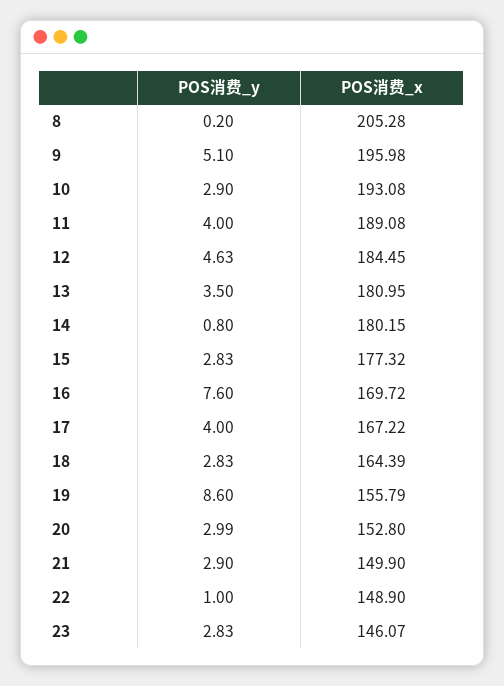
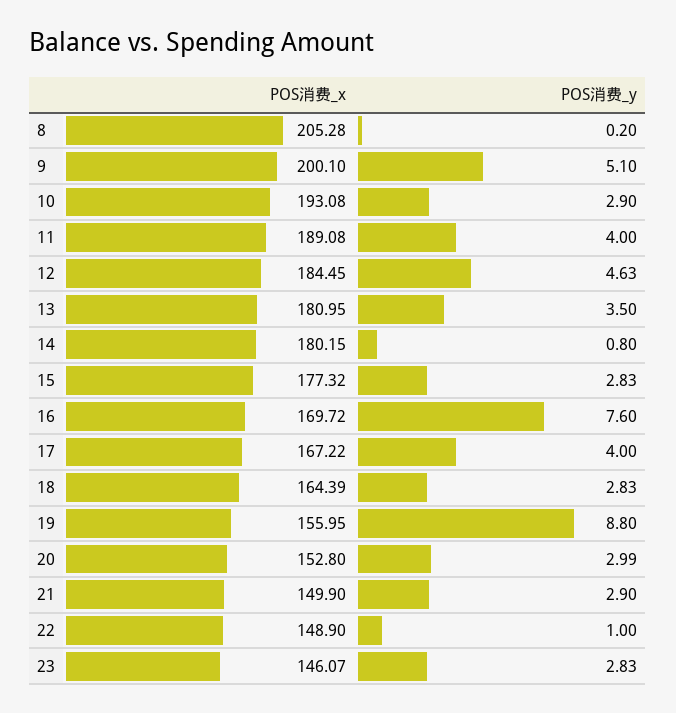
  {
    "POS消费_y": {
      "8": 0.2,
      "9": 5.1,
      "10": 2.9,
      "11": 4,
      "12": 4.63,
      "13": 3.5,
      "14": 0.8,
      "15": 2.83,
      "16": 7.6,
      "17": 4,
      "18": 2.83,
-     "19": 8.6,
+     "19": 8.8,
      "20": 2.99,
      "21": 2.9,
      "22": 1,
      "23": 2.83
    },
    "POS消费_x": {
      "8": 205.28,
-     "9": 195.98,
+     "9": 200.1,
      "10": 193.08,
      "11": 189.08,
      "12": 184.45,
      "13": 180.95,
      "14": 180.15,
      "15": 177.32,
      "16": 169.72,
      "17": 167.22,
      "18": 164.39,
-     "19": 155.79,
+     "19": 155.95,
      "20": 152.8,
      "21": 149.9,
      "22": 148.9,
      "23": 146.07
    }
  }

